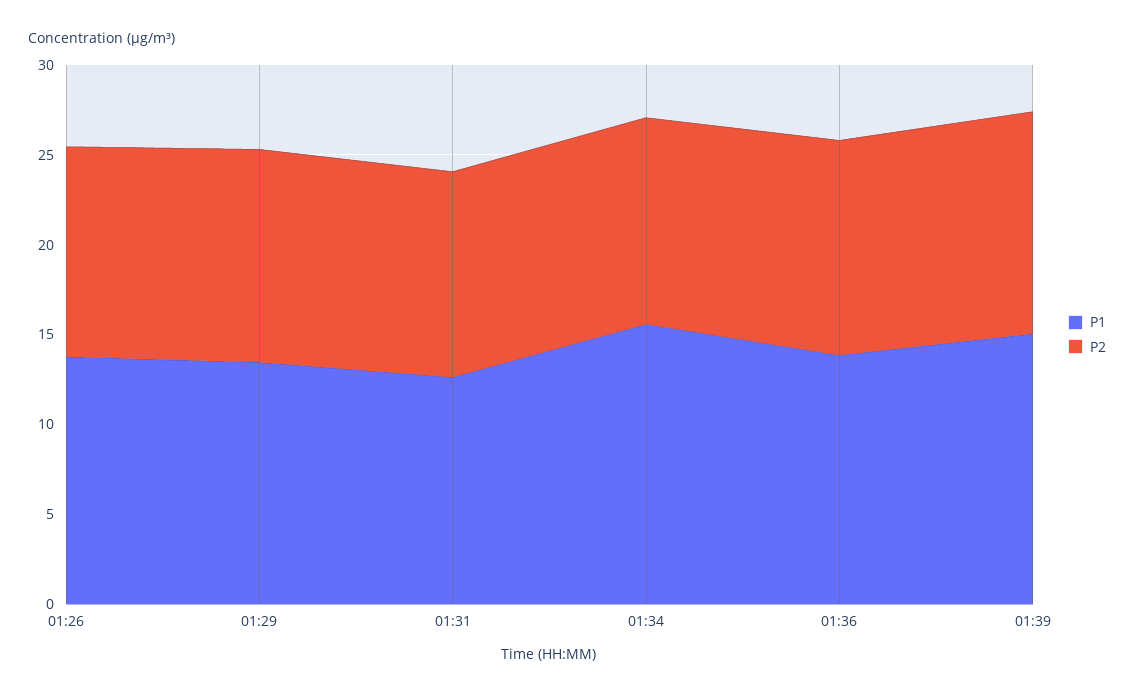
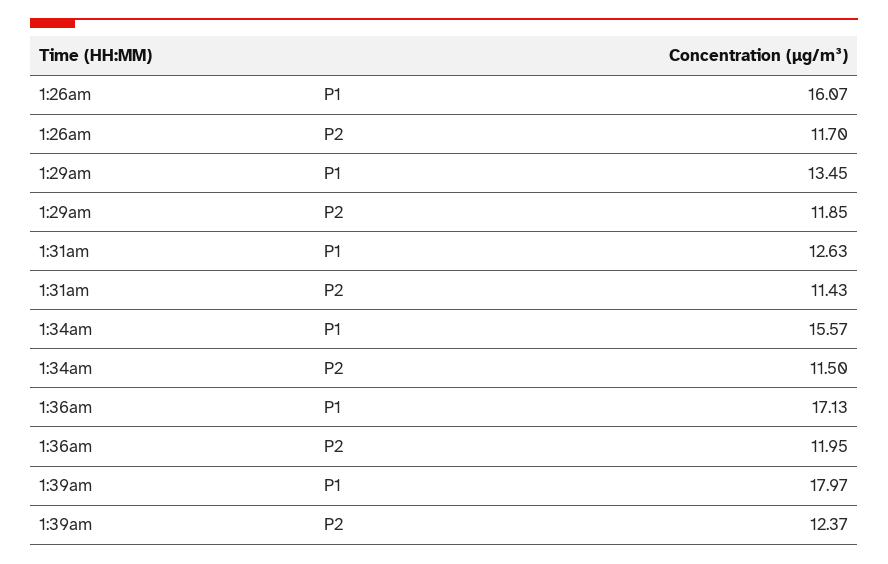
  {
    "P1": {
-     "01:26": 14,
+     "01:26": 16.07,
      "01:29": 13.45,
      "01:31": 12.63,
      "01:34": 15.57,
-     "01:36": 14,
+     "01:36": 17.13,
-     "01:39": 15
+     "01:39": 17.97
    },
    "P2": {
      "01:26": 11.7,
      "01:29": 11.85,
      "01:31": 11.43,
      "01:34": 11.5,
      "01:36": 11.95,
      "01:39": 12.37
    }
  }

